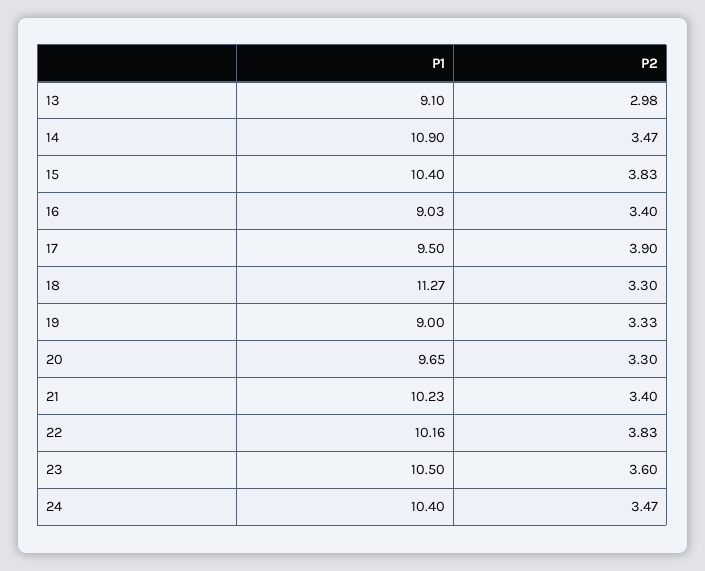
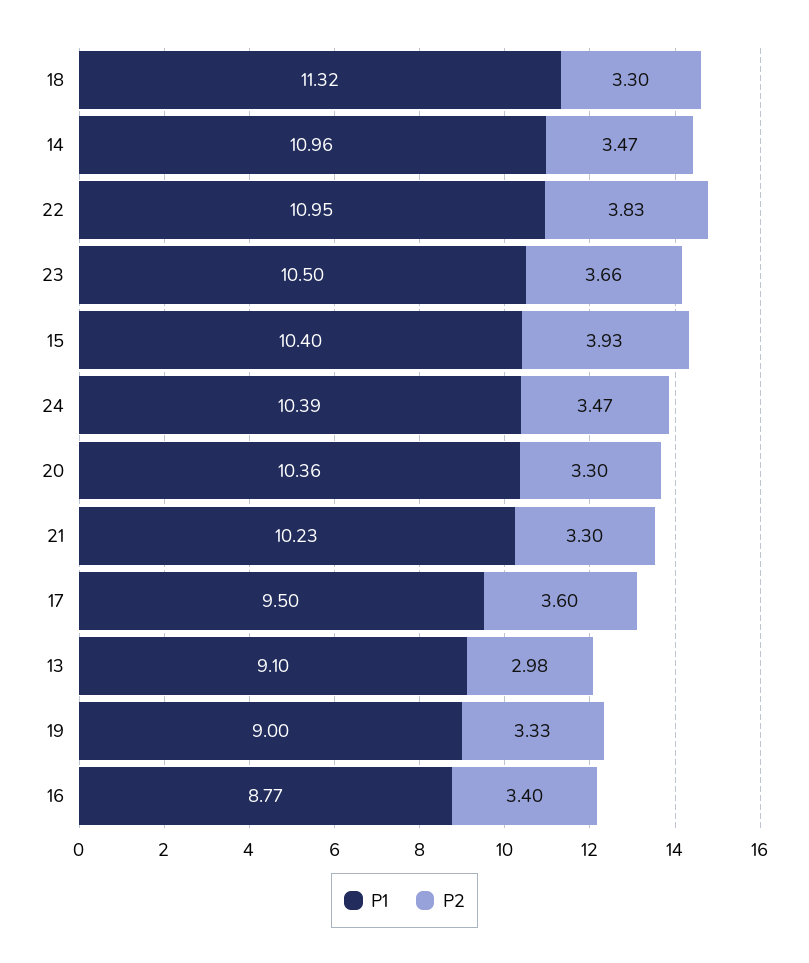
  {
    "P1": {
      "13": 9.1,
-     "14": 10.9,
+     "14": 10.96,
      "15": 10.4,
-     "16": 9.03,
+     "16": 8.77,
      "17": 9.5,
-     "18": 11.27,
+     "18": 11.32,
      "19": 9,
-     "20": 9.65,
+     "20": 10.36,
      "21": 10.23,
-     "22": 10.16,
+     "22": 10.95,
      "23": 10.5,
-     "24": 10.4
+     "24": 10.39
    },
    "P2": {
      "13": 2.98,
      "14": 3.47,
-     "15": 3.83,
+     "15": 3.93,
      "16": 3.4,
-     "17": 3.9,
+     "17": 3.6,
      "18": 3.3,
      "19": 3.33,
      "20": 3.3,
-     "21": 3.4,
+     "21": 3.3,
      "22": 3.83,
-     "23": 3.6,
+     "23": 3.66,
      "24": 3.47
    }
  }

